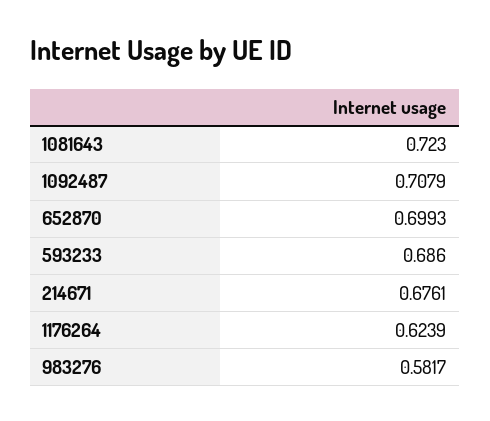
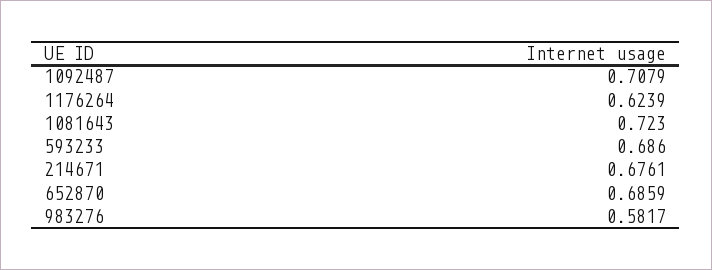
  {
    "1081643": 0.723,
    "1092487": 0.7079,
-   "652870": 0.6993,
+   "652870": 0.6859,
    "593233": 0.686,
    "214671": 0.6761,
    "1176264": 0.6239,
    "983276": 0.5817
  }

